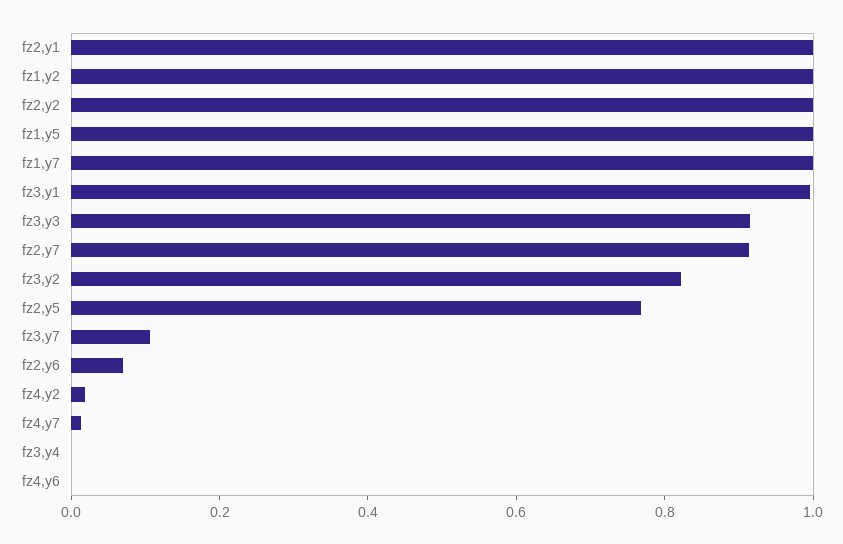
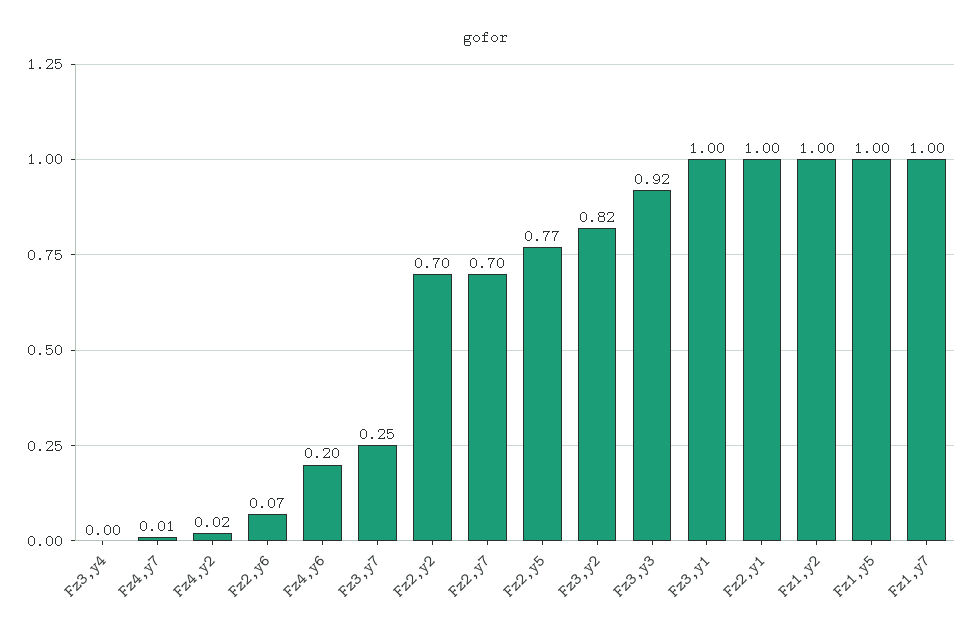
  {
    "fz2,y1": 1,
    "fz1,y2": 1,
-   "fz2,y2": 1,
+   "fz2,y2": 0.7,
    "fz1,y5": 1,
    "fz1,y7": 1,
    "fz3,y1": 1,
    "fz3,y3": 0.92,
-   "fz2,y7": 0.9,
+   "fz2,y7": 0.7,
    "fz3,y2": 0.82,
    "fz2,y5": 0.77,
-   "fz3,y7": 0.1,
+   "fz3,y7": 0.25,
    "fz2,y6": 0.07,
    "fz4,y2": 0.02,
    "fz4,y7": 0.01,
    "fz3,y4": 0,
-   "fz4,y6": 0
+   "fz4,y6": 0.2
  }

